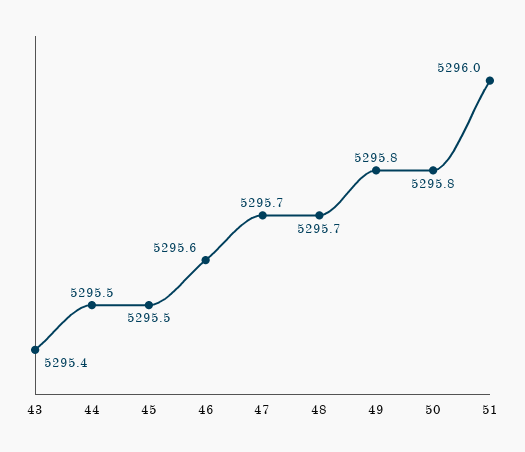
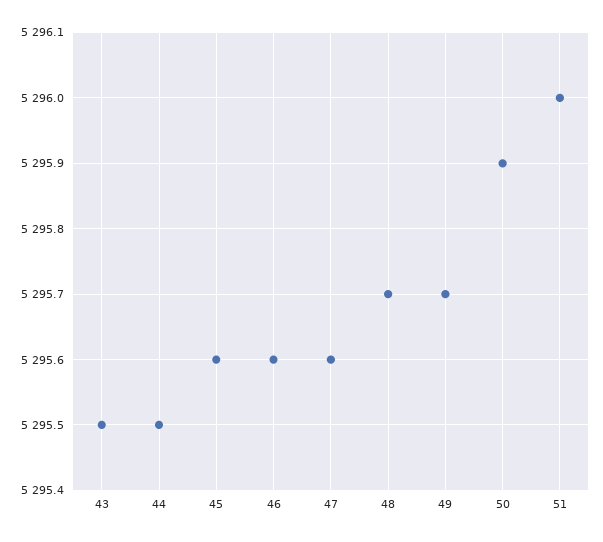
  {
-   "43": 5295.4,
+   "43": 5295.5,
    "44": 5295.5,
-   "45": 5295.5,
+   "45": 5295.6,
    "46": 5295.6,
-   "47": 5295.7,
+   "47": 5295.6,
    "48": 5295.7,
-   "49": 5295.8,
+   "49": 5295.7,
-   "50": 5295.8,
+   "50": 5295.9,
    "51": 5296
  }

